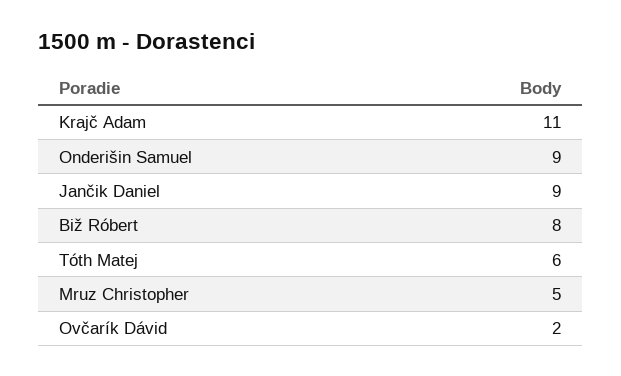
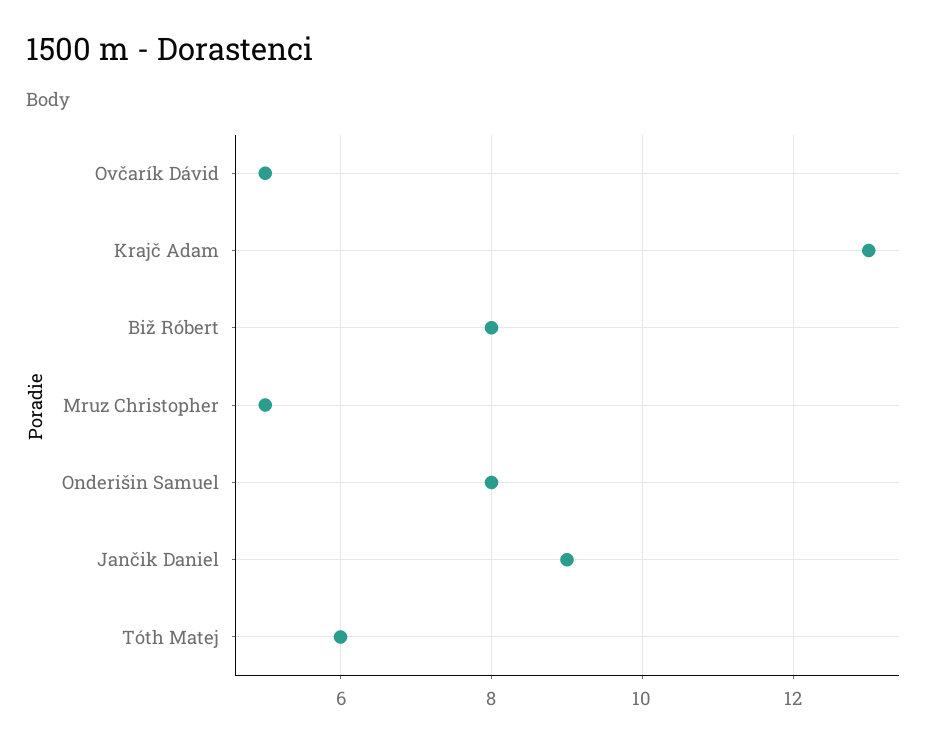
  {
-   "Krajč Adam": 11,
+   "Krajč Adam": 13,
-   "Onderišin Samuel": 9,
+   "Onderišin Samuel": 8,
    "Jančik Daniel": 9,
    "Biž Róbert": 8,
    "Tóth Matej": 6,
    "Mruz Christopher": 5,
-   "Ovčarík Dávid": 2
+   "Ovčarík Dávid": 5
  }

